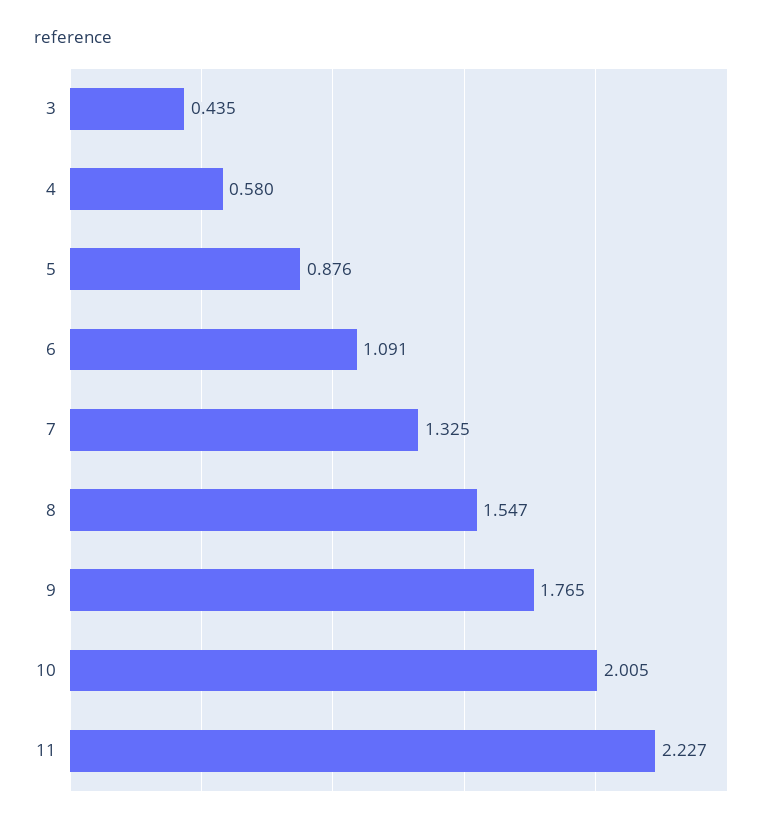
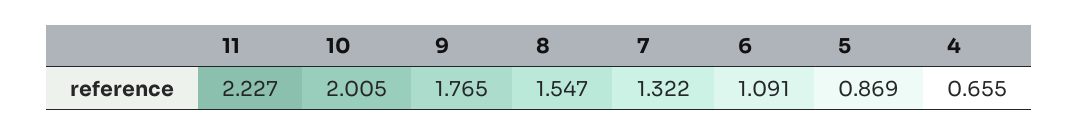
  {
-   "3": 0.435,
-   "4": 0.58,
+   "4": 0.655,
-   "5": 0.876,
+   "5": 0.869,
    "6": 1.091,
-   "7": 1.325,
+   "7": 1.322,
    "8": 1.547,
    "9": 1.765,
    "10": 2.005,
    "11": 2.227
  }

